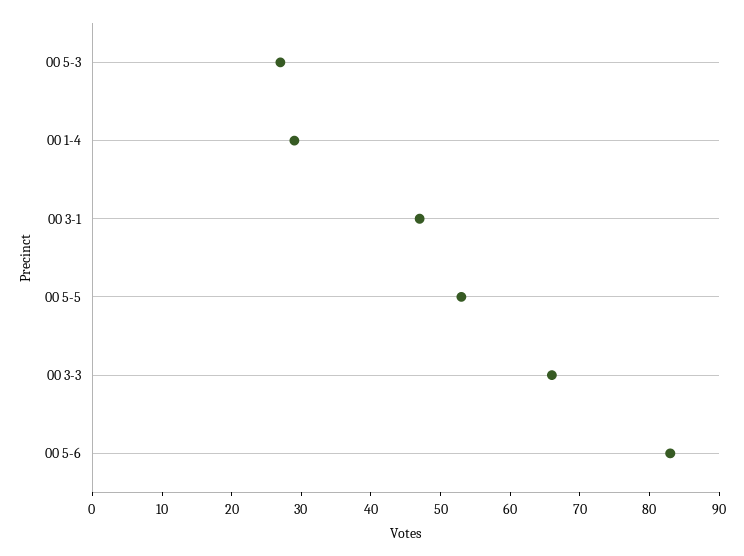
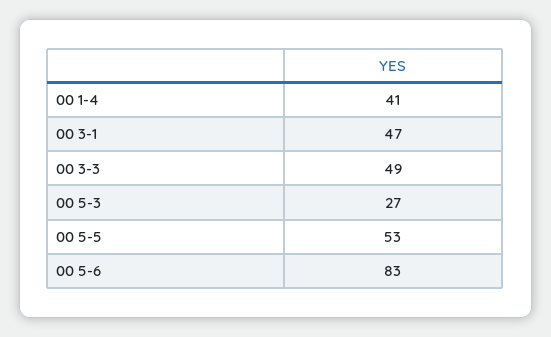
  {
    "00 5-3": 27,
-   "00 1-4": 30,
+   "00 1-4": 41,
    "00 3-1": 47,
    "00 5-5": 53,
-   "00 3-3": 65,
+   "00 3-3": 49,
    "00 5-6": 83
  }

